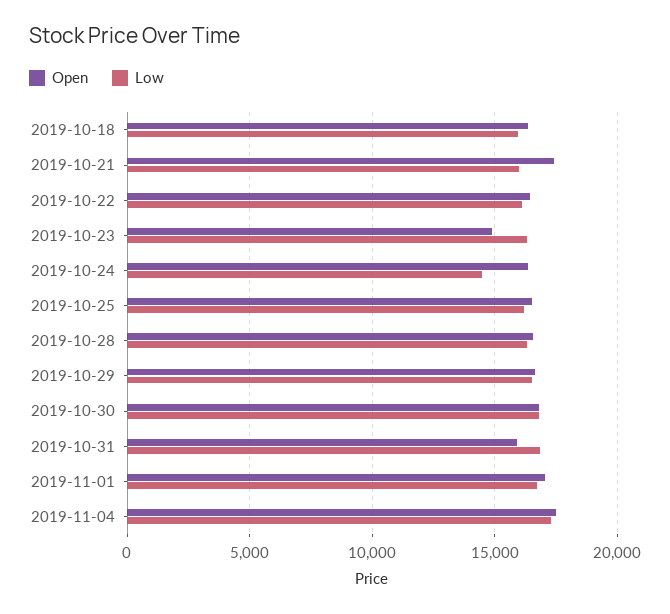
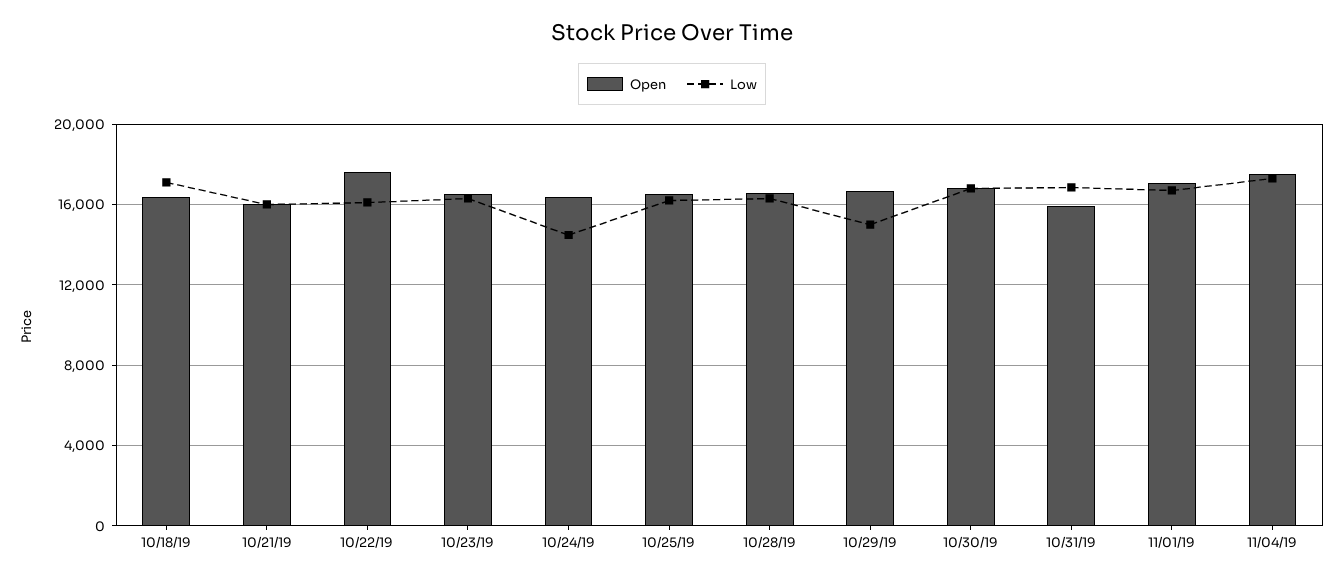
  {
    "Open": {
      "2019-10-18": 16500,
-     "2019-10-21": 17500,
+     "2019-10-21": 16000,
-     "2019-10-22": 16500,
+     "2019-10-22": 17500,
-     "2019-10-23": 15000,
+     "2019-10-23": 16500,
      "2019-10-24": 16500,
      "2019-10-25": 16500,
      "2019-10-28": 16500,
      "2019-10-29": 16500,
      "2019-10-30": 17000,
      "2019-10-31": 16000,
      "2019-11-01": 17000,
      "2019-11-04": 17500
    },
    "Low": {
-     "2019-10-18": 16000,
+     "2019-10-18": 17000,
      "2019-10-21": 16000,
      "2019-10-22": 16000,
      "2019-10-23": 16500,
      "2019-10-24": 14500,
      "2019-10-25": 16000,
      "2019-10-28": 16500,
-     "2019-10-29": 16500,
+     "2019-10-29": 15000,
      "2019-10-30": 17000,
      "2019-10-31": 17000,
      "2019-11-01": 16500,
      "2019-11-04": 17500
    }
  }

